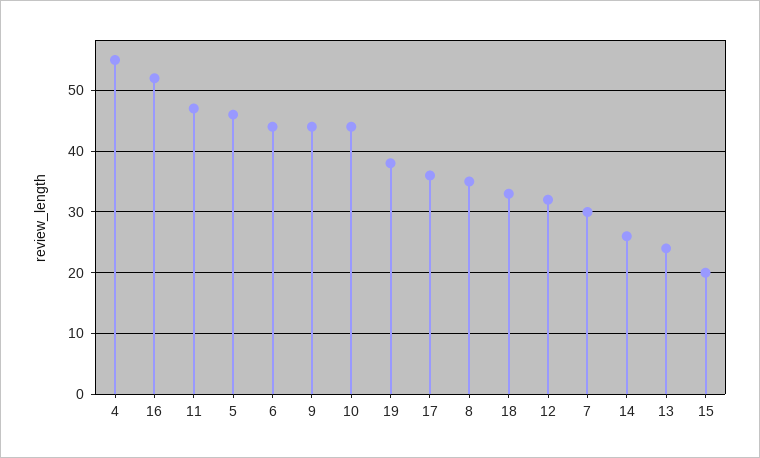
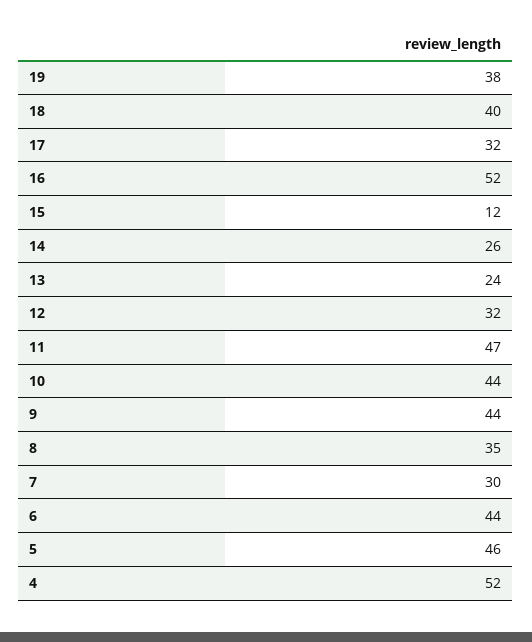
  {
-   "4": 55,
+   "4": 52,
    "16": 52,
    "11": 47,
    "5": 46,
    "6": 44,
    "9": 44,
    "10": 44,
    "19": 38,
-   "17": 36,
+   "17": 32,
    "8": 35,
-   "18": 33,
+   "18": 40,
    "12": 32,
    "7": 30,
    "14": 26,
    "13": 24,
-   "15": 20
+   "15": 12
  }

